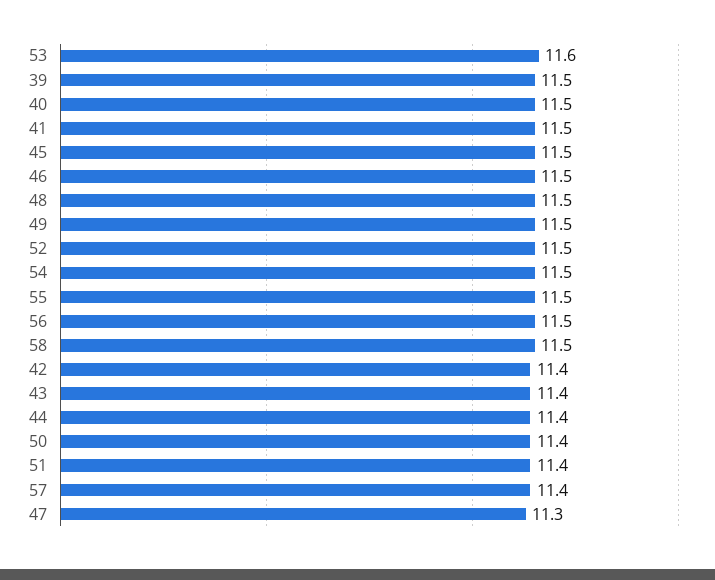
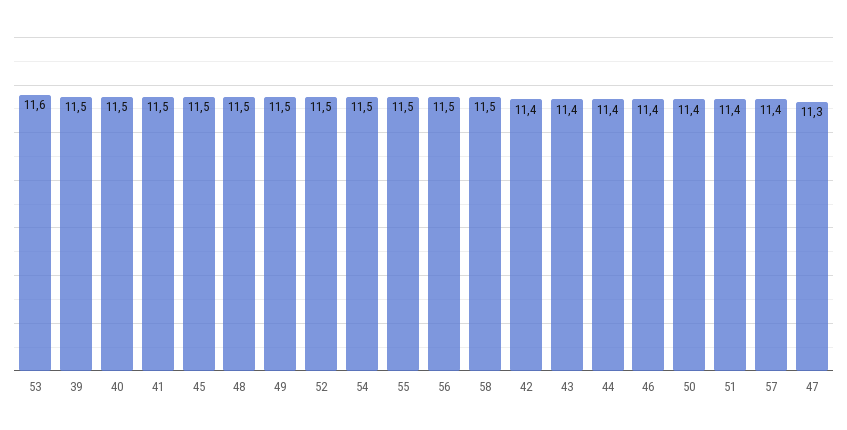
  {
    "53": 11.6,
    "39": 11.5,
    "40": 11.5,
    "41": 11.5,
    "45": 11.5,
-   "46": 11.5,
+   "46": 11.4,
    "48": 11.5,
    "49": 11.5,
    "52": 11.5,
    "54": 11.5,
    "55": 11.5,
    "56": 11.5,
    "58": 11.5,
    "42": 11.4,
    "43": 11.4,
    "44": 11.4,
    "50": 11.4,
    "51": 11.4,
    "57": 11.4,
    "47": 11.3
  }

